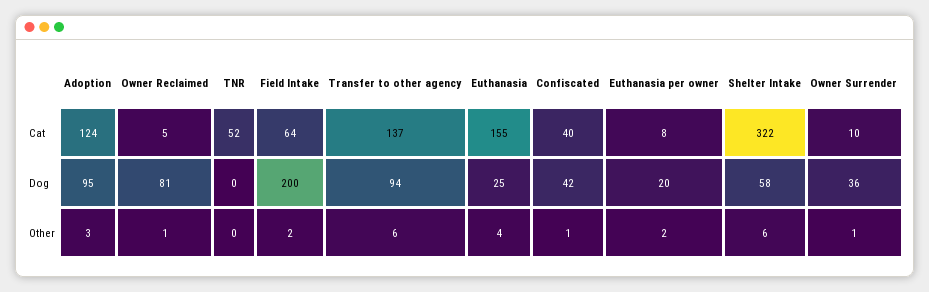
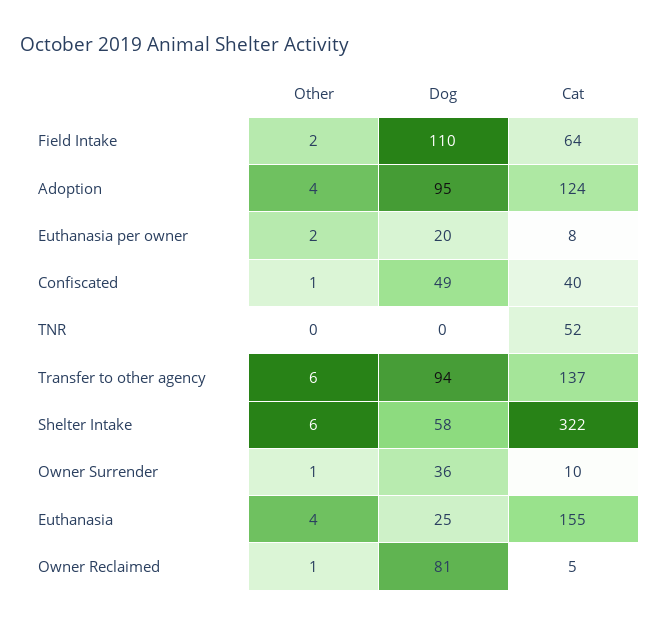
  {
    "Adoption": {
      "Cat": 124,
      "Dog": 95,
-     "Other": 3
+     "Other": 4
    },
    "Owner Reclaimed": {
      "Cat": 5,
      "Dog": 81,
      "Other": 1
    },
    "TNR": {
      "Cat": 52,
      "Dog": 0,
      "Other": 0
    },
    "Field Intake": {
      "Cat": 64,
-     "Dog": 200,
+     "Dog": 110,
      "Other": 2
    },
    "Transfer to other agency": {
      "Cat": 137,
      "Dog": 94,
      "Other": 6
    },
    "Euthanasia": {
      "Cat": 155,
      "Dog": 25,
      "Other": 4
    },
    "Confiscated": {
      "Cat": 40,
-     "Dog": 42,
+     "Dog": 49,
      "Other": 1
    },
    "Euthanasia per owner": {
      "Cat": 8,
      "Dog": 20,
      "Other": 2
    },
    "Shelter Intake": {
      "Cat": 322,
      "Dog": 58,
      "Other": 6
    },
    "Owner Surrender": {
      "Cat": 10,
      "Dog": 36,
      "Other": 1
    }
  }

